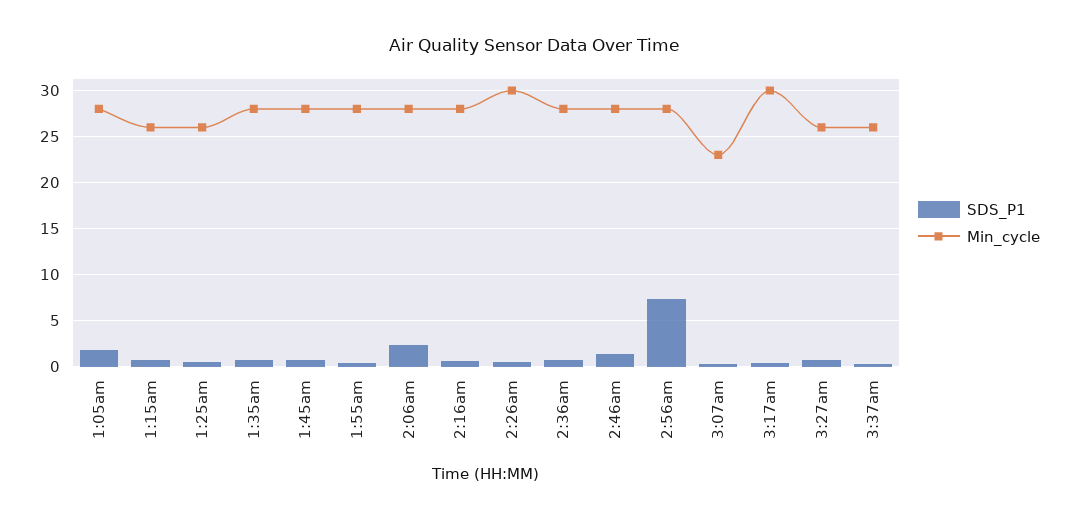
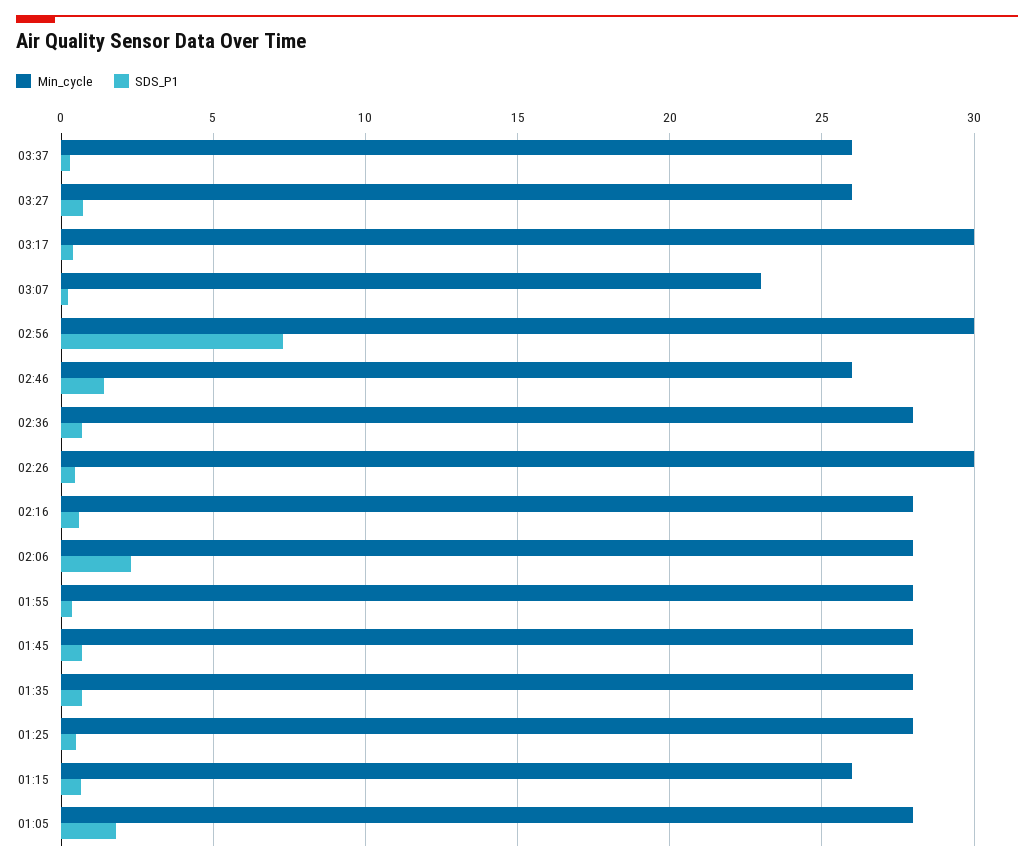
  {
    "SDS_P1": {
      "1:05am": 2,
      "1:15am": 0.5,
      "1:25am": 0.5,
      "1:35am": 0.5,
      "1:45am": 0.5,
      "1:55am": 0.5,
      "2:06am": 2.5,
      "2:16am": 0.5,
      "2:26am": 0.5,
      "2:36am": 0.5,
      "2:46am": 1.5,
      "2:56am": 7.5,
      "3:07am": 0,
      "3:17am": 0.5,
      "3:27am": 0.5,
      "3:37am": 0.5
    },
    "Min_cycle": {
      "1:05am": 28,
      "1:15am": 26,
-     "1:25am": 26,
+     "1:25am": 28,
      "1:35am": 28,
      "1:45am": 28,
      "1:55am": 28,
      "2:06am": 28,
      "2:16am": 28,
      "2:26am": 30,
      "2:36am": 28,
-     "2:46am": 28,
+     "2:46am": 26,
-     "2:56am": 28,
+     "2:56am": 30,
      "3:07am": 23,
      "3:17am": 30,
      "3:27am": 26,
      "3:37am": 26
    }
  }

